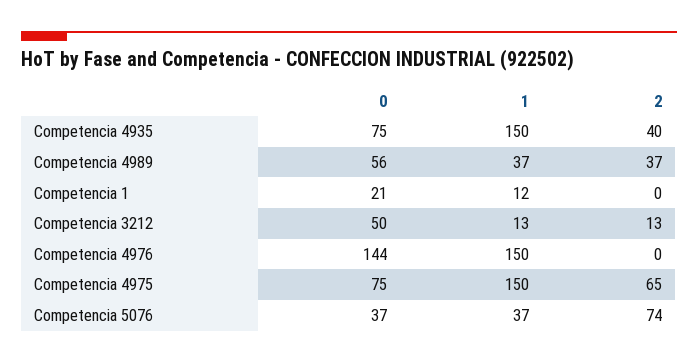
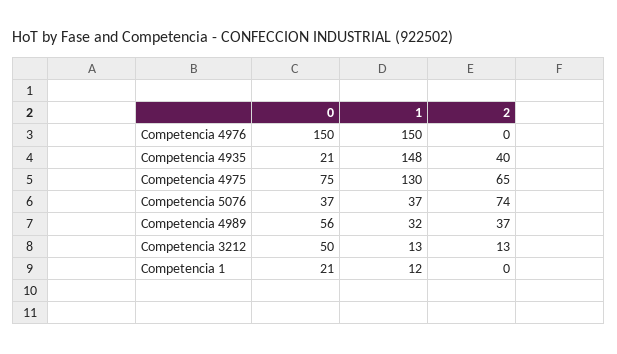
  {
    "0": {
-     "Competencia 4935": 75,
+     "Competencia 4935": 21,
      "Competencia 4989": 56,
      "Competencia 1": 21,
      "Competencia 3212": 50,
-     "Competencia 4976": 144,
+     "Competencia 4976": 150,
      "Competencia 4975": 75,
      "Competencia 5076": 37
    },
    "1": {
-     "Competencia 4935": 150,
+     "Competencia 4935": 148,
-     "Competencia 4989": 37,
+     "Competencia 4989": 32,
      "Competencia 1": 12,
      "Competencia 3212": 13,
      "Competencia 4976": 150,
-     "Competencia 4975": 150,
+     "Competencia 4975": 130,
      "Competencia 5076": 37
    },
    "2": {
      "Competencia 4935": 40,
      "Competencia 4989": 37,
      "Competencia 1": 0,
      "Competencia 3212": 13,
      "Competencia 4976": 0,
      "Competencia 4975": 65,
      "Competencia 5076": 74
    }
  }

